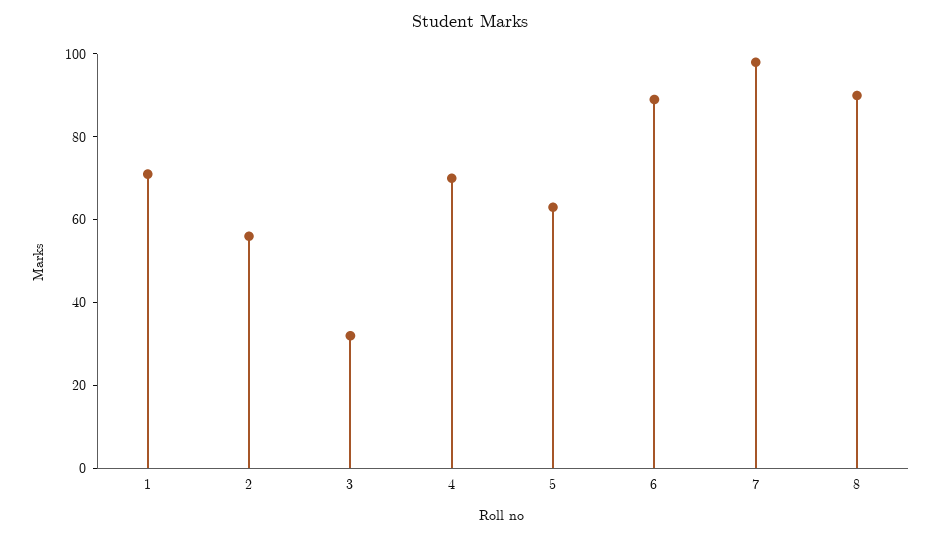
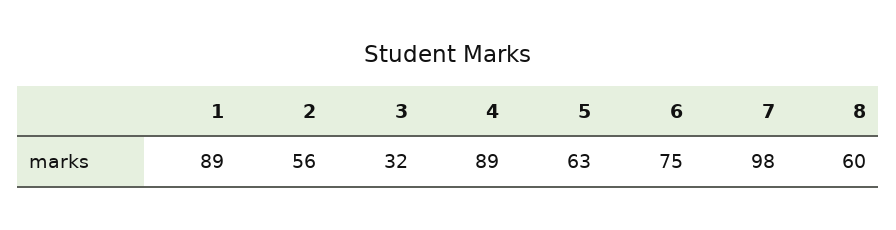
  {
-   "1": 70,
+   "1": 89,
    "2": 56,
    "3": 32,
-   "4": 70,
+   "4": 89,
    "5": 63,
-   "6": 90,
+   "6": 75,
    "7": 98,
-   "8": 90
+   "8": 60
  }

